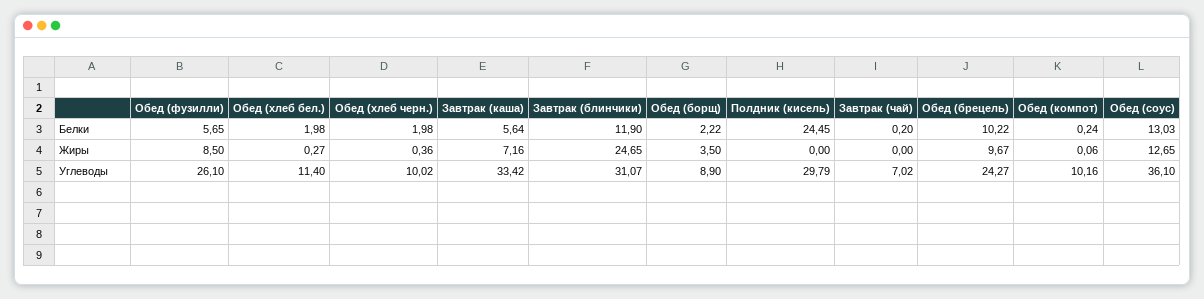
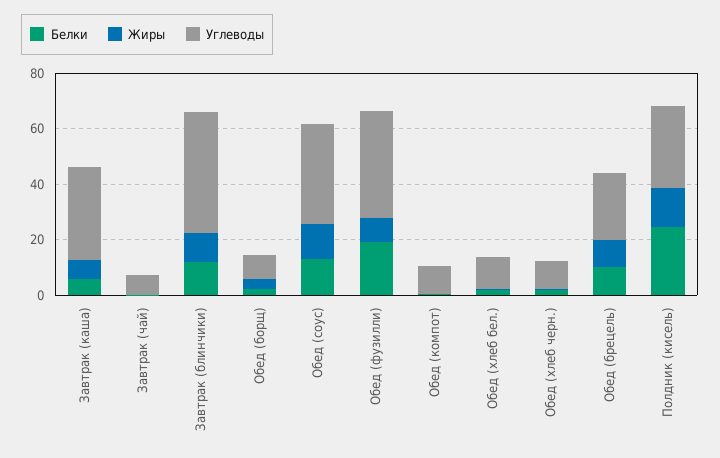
  {
    "Белки": {
-     "Обед (фузилли)": 5.65,
+     "Обед (фузилли)": 20,
      "Обед (хлеб бел.)": 1.98,
      "Обед (хлеб черн.)": 1.98,
      "Завтрак (каша)": 5.64,
      "Завтрак (блинчики)": 11.9,
      "Обед (борщ)": 2.22,
      "Полдник (кисель)": 24.45,
      "Завтрак (чай)": 0.2,
      "Обед (брецель)": 10.22,
      "Обед (компот)": 0.24,
      "Обед (соус)": 13.03
    },
    "Жиры": {
      "Обед (фузилли)": 8.5,
      "Обед (хлеб бел.)": 0.27,
      "Обед (хлеб черн.)": 0.36,
      "Завтрак (каша)": 7.16,
-     "Завтрак (блинчики)": 24.65,
+     "Завтрак (блинчики)": 10,
      "Обед (борщ)": 3.5,
-     "Полдник (кисель)": 0,
+     "Полдник (кисель)": 15,
      "Завтрак (чай)": 0,
      "Обед (брецель)": 9.67,
      "Обед (компот)": 0.06,
      "Обед (соус)": 12.65
    },
    "Углеводы": {
-     "Обед (фузилли)": 26.1,
+     "Обед (фузилли)": 40,
      "Обед (хлеб бел.)": 11.4,
      "Обед (хлеб черн.)": 10.02,
      "Завтрак (каша)": 33.42,
-     "Завтрак (блинчики)": 31.07,
+     "Завтрак (блинчики)": 45,
      "Обед (борщ)": 8.9,
      "Полдник (кисель)": 29.79,
      "Завтрак (чай)": 7.02,
      "Обед (брецель)": 24.27,
      "Обед (компот)": 10.16,
      "Обед (соус)": 36.1
    }
  }

